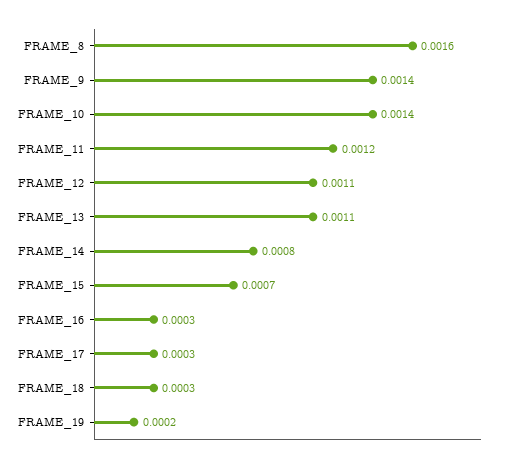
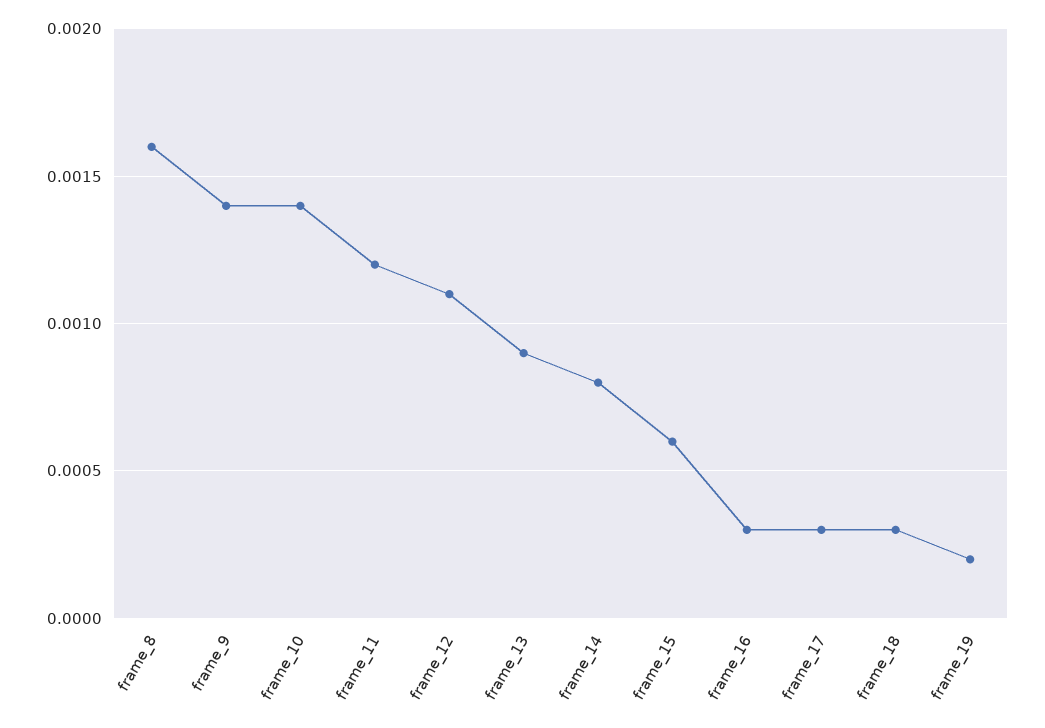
  {
    "FRAME_8": 0.0016,
    "FRAME_9": 0.0014,
    "FRAME_10": 0.0014,
    "FRAME_11": 0.0012,
    "FRAME_12": 0.0011,
-   "FRAME_13": 0.0011,
+   "FRAME_13": 0.0009,
    "FRAME_14": 0.0008,
-   "FRAME_15": 0.0007,
+   "FRAME_15": 0.0006,
    "FRAME_16": 0.0003,
    "FRAME_17": 0.0003,
    "FRAME_18": 0.0003,
    "FRAME_19": 0.0002
  }

